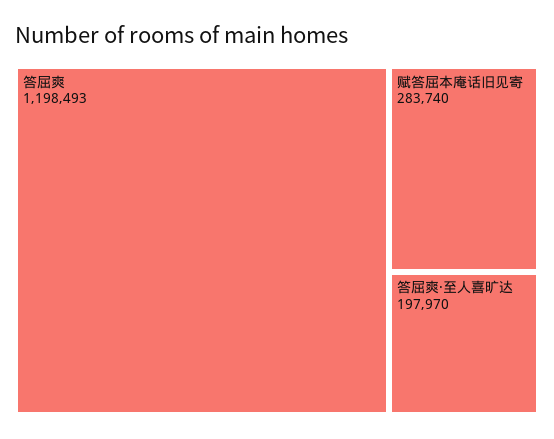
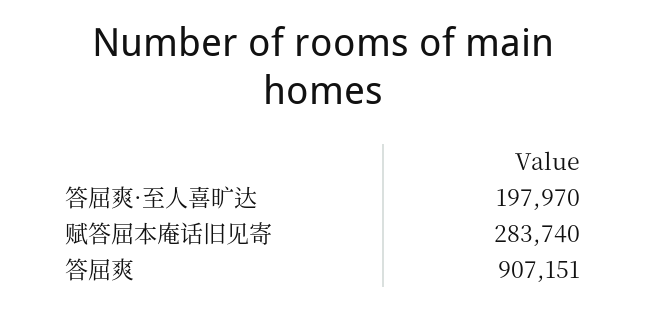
  {
-   "答屈爽": 1198493,
+   "答屈爽": 907151,
    "赋答屈本庵话旧见寄": 283740,
    "答屈爽·至人喜旷达": 197970
  }

